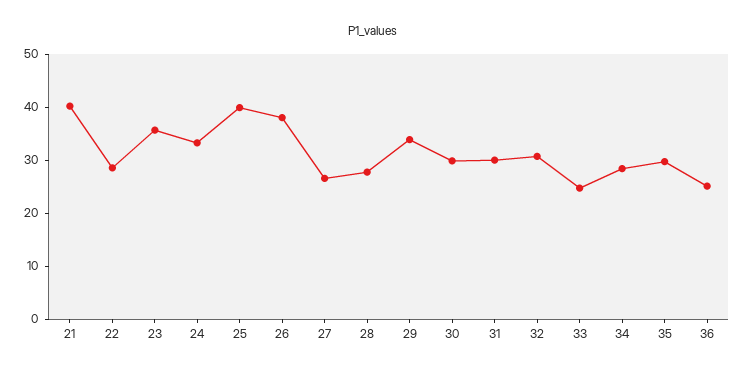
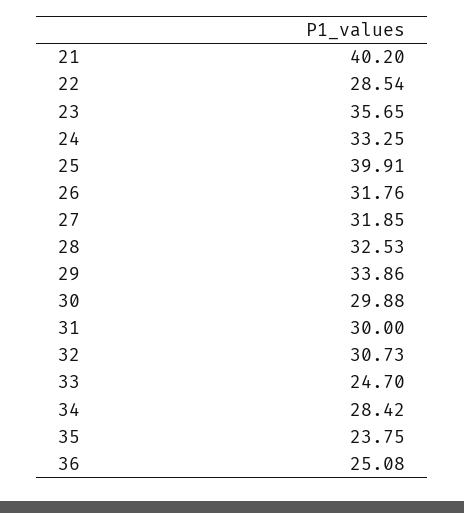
  {
    "21": 40.2,
    "22": 28.54,
    "23": 35.65,
    "24": 33.25,
    "25": 39.91,
-   "26": 38,
+   "26": 31.76,
-   "27": 26,
+   "27": 31.85,
-   "28": 28,
+   "28": 32.53,
    "29": 33.86,
    "30": 29.88,
    "31": 30,
    "32": 30.73,
    "33": 24.7,
    "34": 28.42,
-   "35": 30,
+   "35": 23.75,
    "36": 25.08
  }

